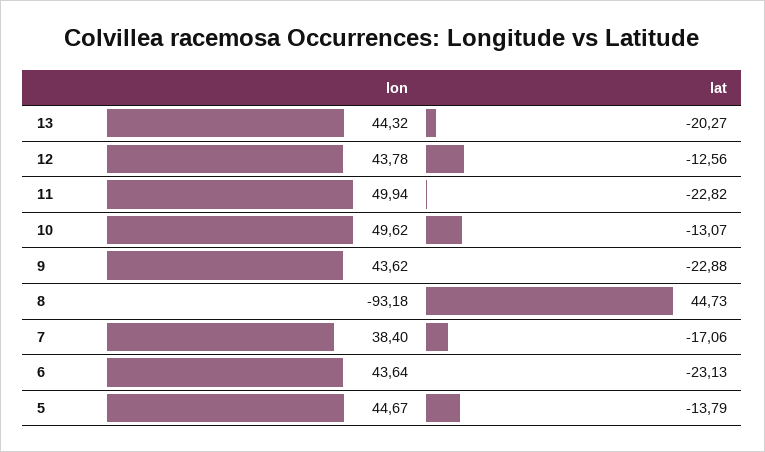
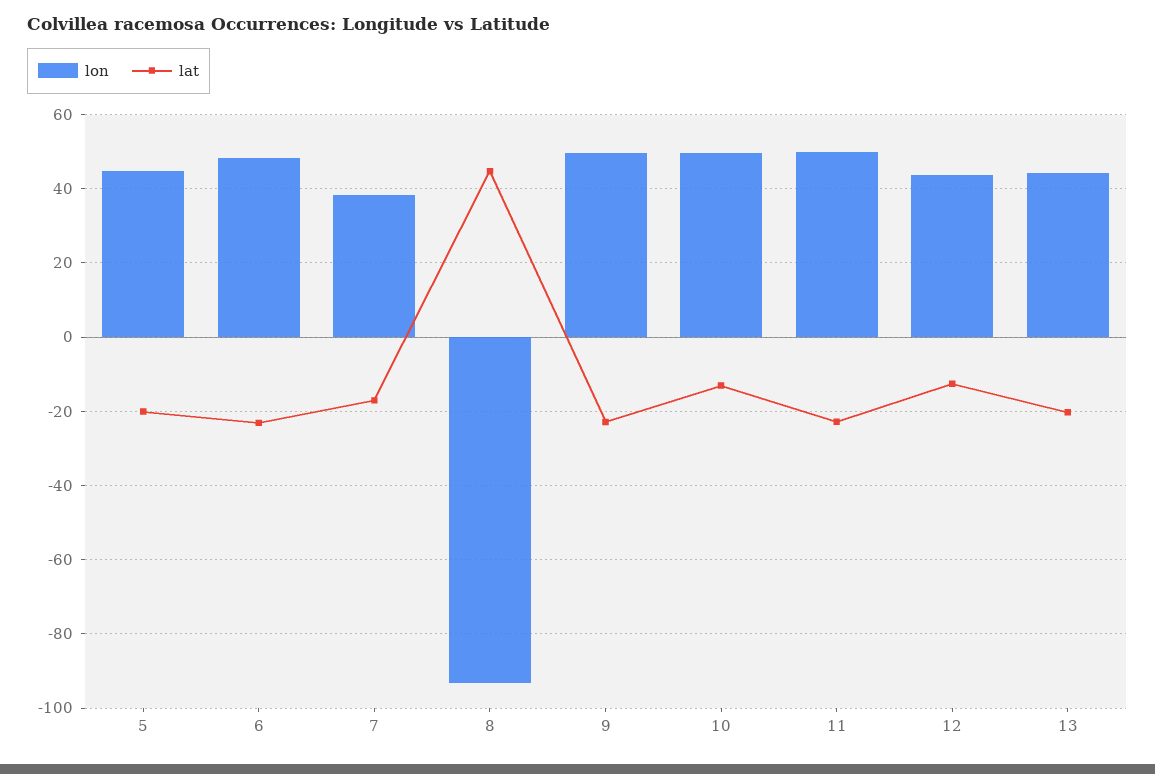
  {
    "lon": {
      "13": 44.32,
      "12": 43.78,
      "11": 49.94,
      "10": 49.62,
-     "9": 43.62,
+     "9": 50,
      "8": -93.18,
      "7": 38.4,
-     "6": 43.64,
+     "6": 48,
      "5": 44.67
    },
    "lat": {
      "13": -20.27,
      "12": -12.56,
      "11": -22.82,
      "10": -13.07,
      "9": -22.88,
      "8": 44.73,
      "7": -17.06,
      "6": -23.13,
-     "5": -13.79
+     "5": -20
    }
  }

